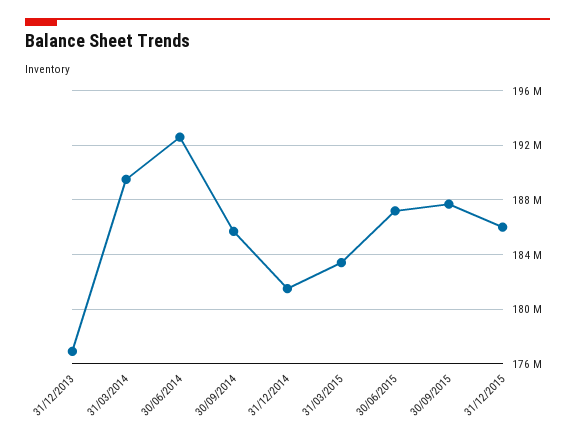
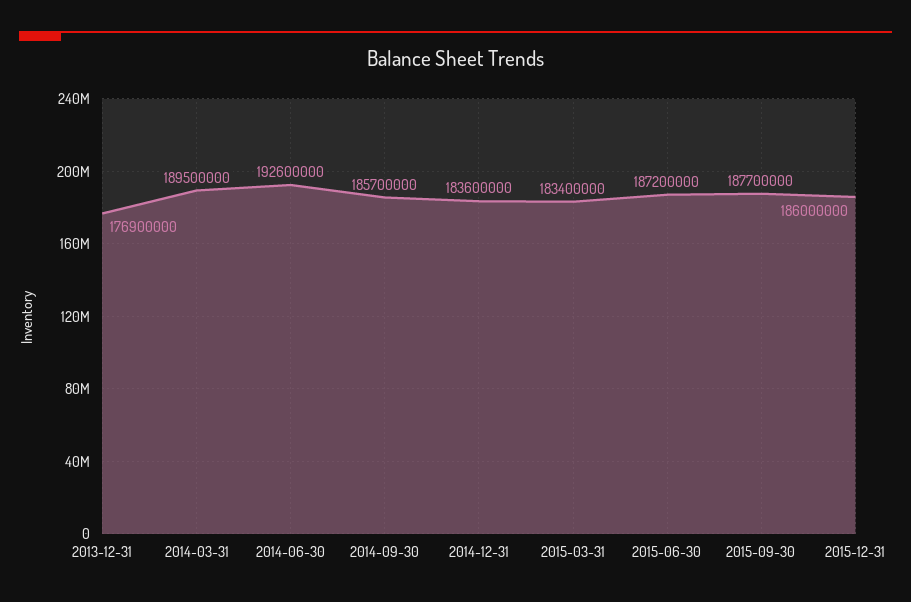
  {
    "31/12/2013": 176900000,
    "31/03/2014": 189500000,
    "30/06/2014": 192600000,
    "30/09/2014": 185700000,
-   "31/12/2014": 181500000,
+   "31/12/2014": 183600000,
    "31/03/2015": 183400000,
    "30/06/2015": 187200000,
    "30/09/2015": 187700000,
    "31/12/2015": 186000000
  }

